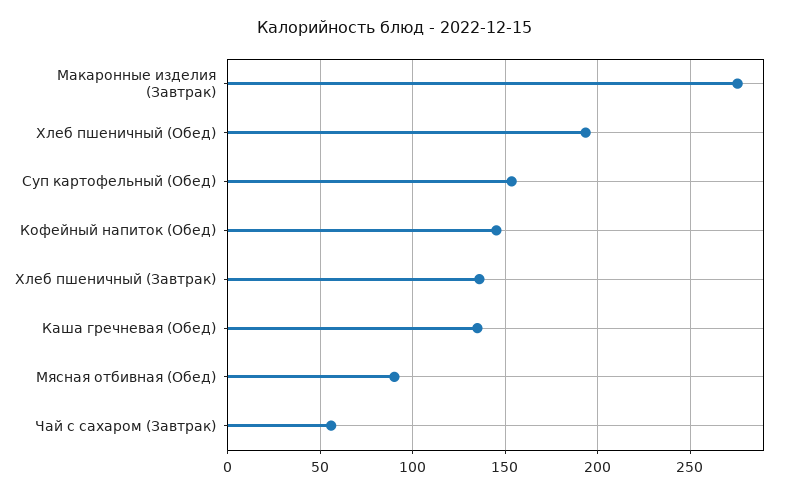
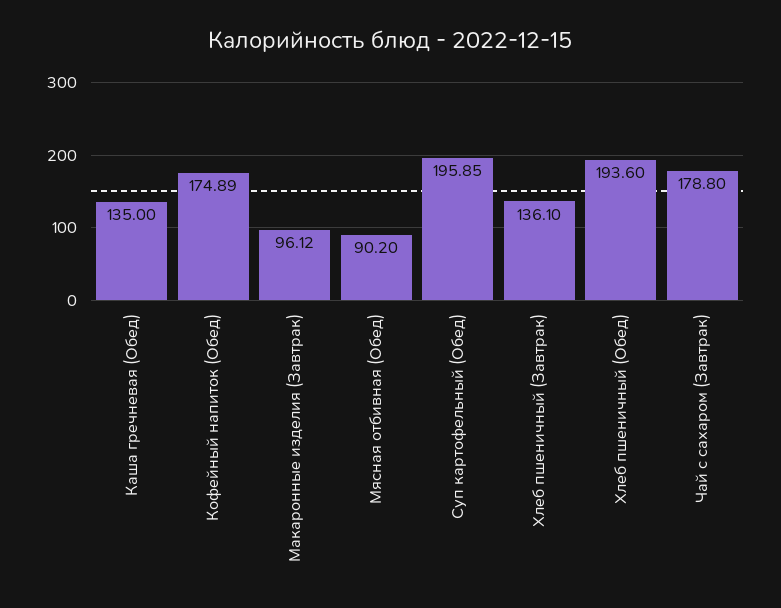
  {
-   "Макаронные изделия (Завтрак)": 275,
+   "Макаронные изделия (Завтрак)": 96.12,
    "Хлеб пшеничный (Обед)": 193.6,
-   "Суп картофельный (Обед)": 155,
+   "Суп картофельный (Обед)": 195.85,
-   "Кофейный напиток (Обед)": 145,
+   "Кофейный напиток (Обед)": 174.89,
    "Хлеб пшеничный (Завтрак)": 136.1,
    "Каша гречневая (Обед)": 135,
    "Мясная отбивная (Обед)": 90.2,
-   "Чай с сахаром (Завтрак)": 55
+   "Чай с сахаром (Завтрак)": 178.8
  }

